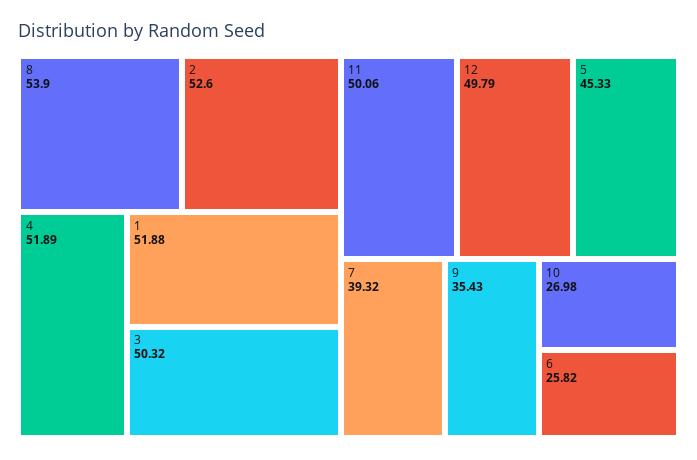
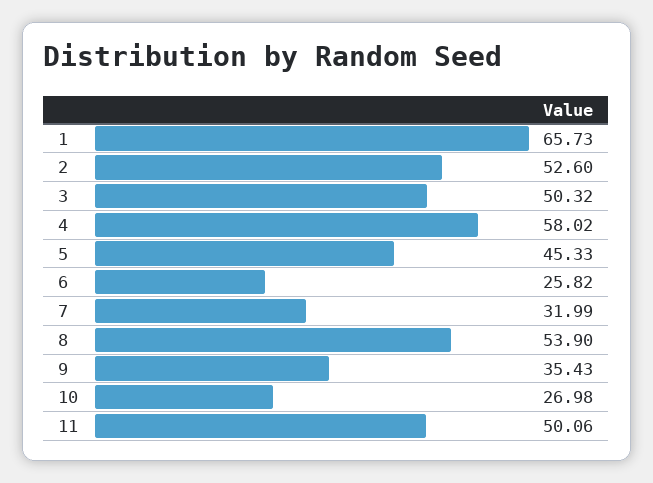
  {
    "8": 53.9,
    "2": 52.6,
-   "4": 51.89,
+   "4": 58.02,
-   "1": 51.88,
+   "1": 65.73,
    "3": 50.32,
    "11": 50.06,
-   "12": 49.79,
    "5": 45.33,
-   "7": 39.32,
+   "7": 31.99,
    "9": 35.43,
    "10": 26.98,
    "6": 25.82
  }

